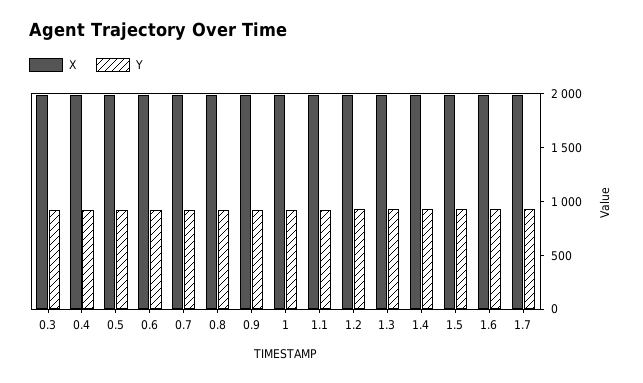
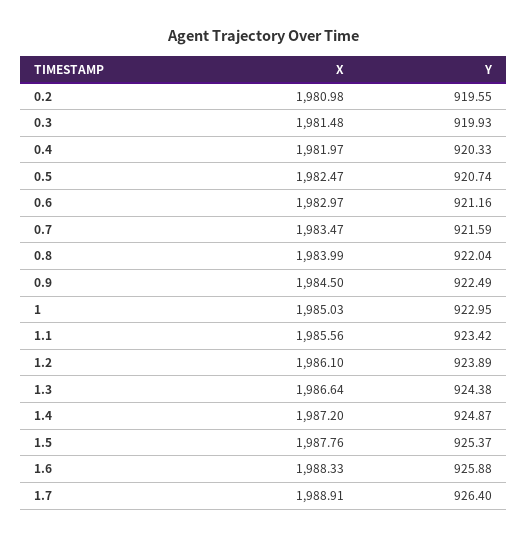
  {
    "X": {
      "0.3": 1981.48,
      "0.4": 1981.97,
      "0.5": 1982.47,
      "0.6": 1982.97,
      "0.7": 1983.47,
      "0.8": 1983.99,
      "0.9": 1984.5,
      "1": 1985.03,
      "1.1": 1985.56,
      "1.2": 1986.1,
      "1.3": 1986.64,
      "1.4": 1987.2,
      "1.5": 1987.76,
      "1.6": 1988.33,
-     "1.7": 1988.91
+     "1.7": 1988.91,
+     "0.2": 1980.98
    },
    "Y": {
      "0.3": 919.93,
      "0.4": 920.33,
      "0.5": 920.74,
      "0.6": 921.16,
      "0.7": 921.59,
      "0.8": 922.04,
      "0.9": 922.49,
      "1": 922.95,
      "1.1": 923.42,
      "1.2": 923.89,
      "1.3": 924.38,
      "1.4": 924.87,
      "1.5": 925.37,
      "1.6": 925.88,
-     "1.7": 926.4
+     "1.7": 926.4,
+     "0.2": 919.55
    }
  }

